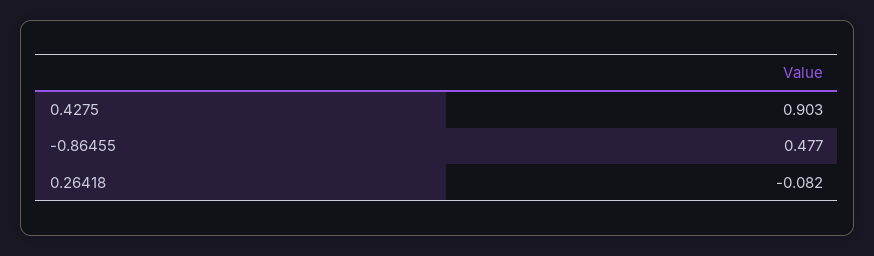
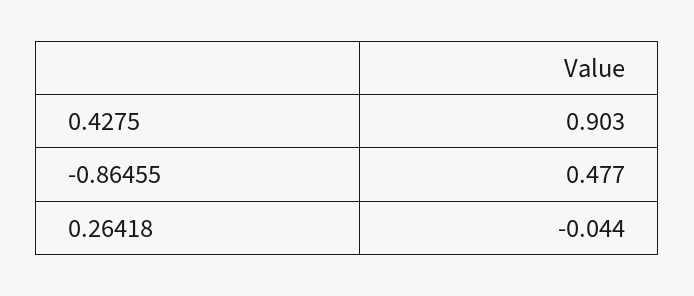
  {
    "0.4275": 0.903,
    "-0.86455": 0.477,
-   "0.26418": -0.082
+   "0.26418": -0.044
  }

